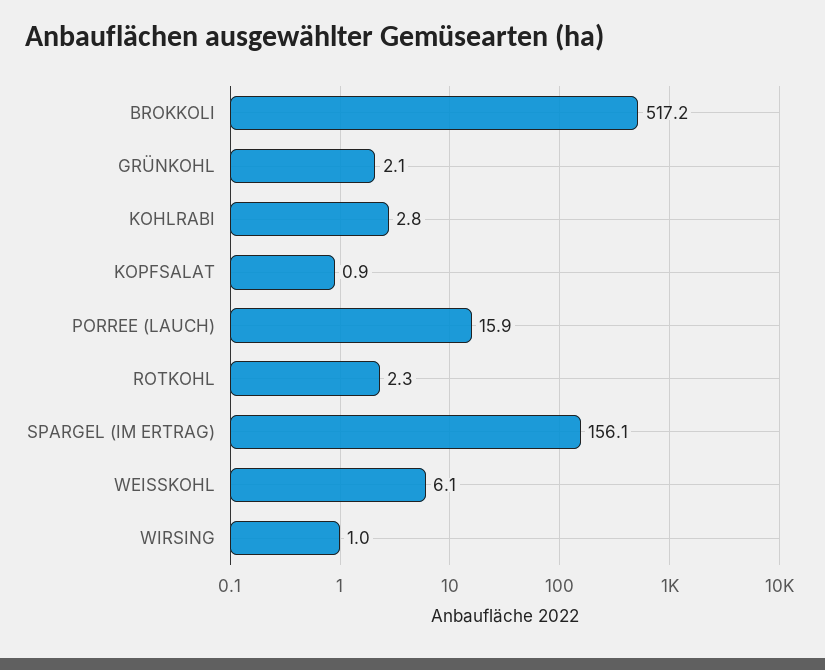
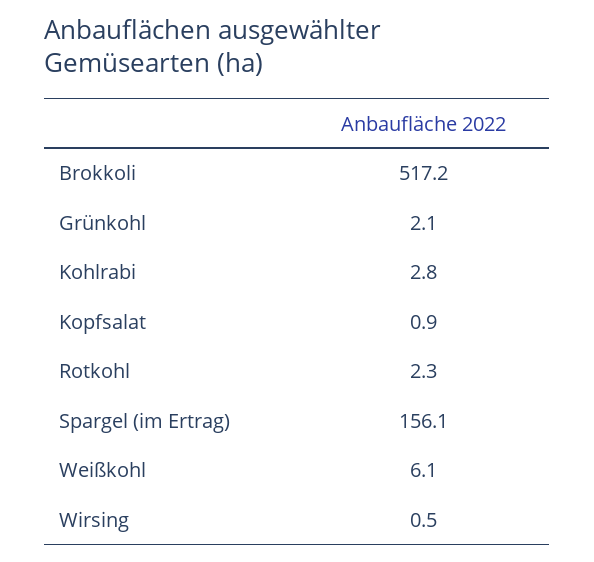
  {
    "BROKKOLI": 517.2,
    "GRÜNKOHL": 2.1,
    "KOHLRABI": 2.8,
    "KOPFSALAT": 0.9,
-   "PORREE (LAUCH)": 15.9,
    "ROTKOHL": 2.3,
    "SPARGEL (IM ERTRAG)": 156.1,
    "WEISSKOHL": 6.1,
-   "WIRSING": 1
+   "WIRSING": 0.5
  }

